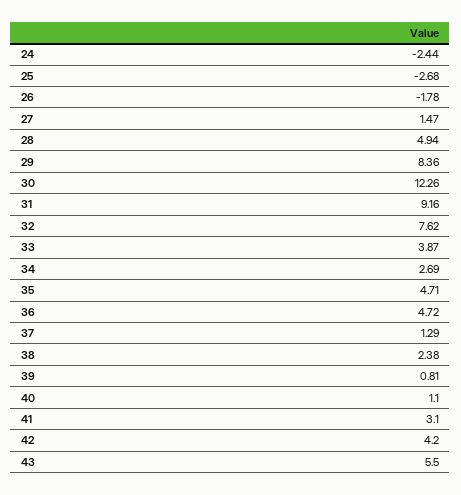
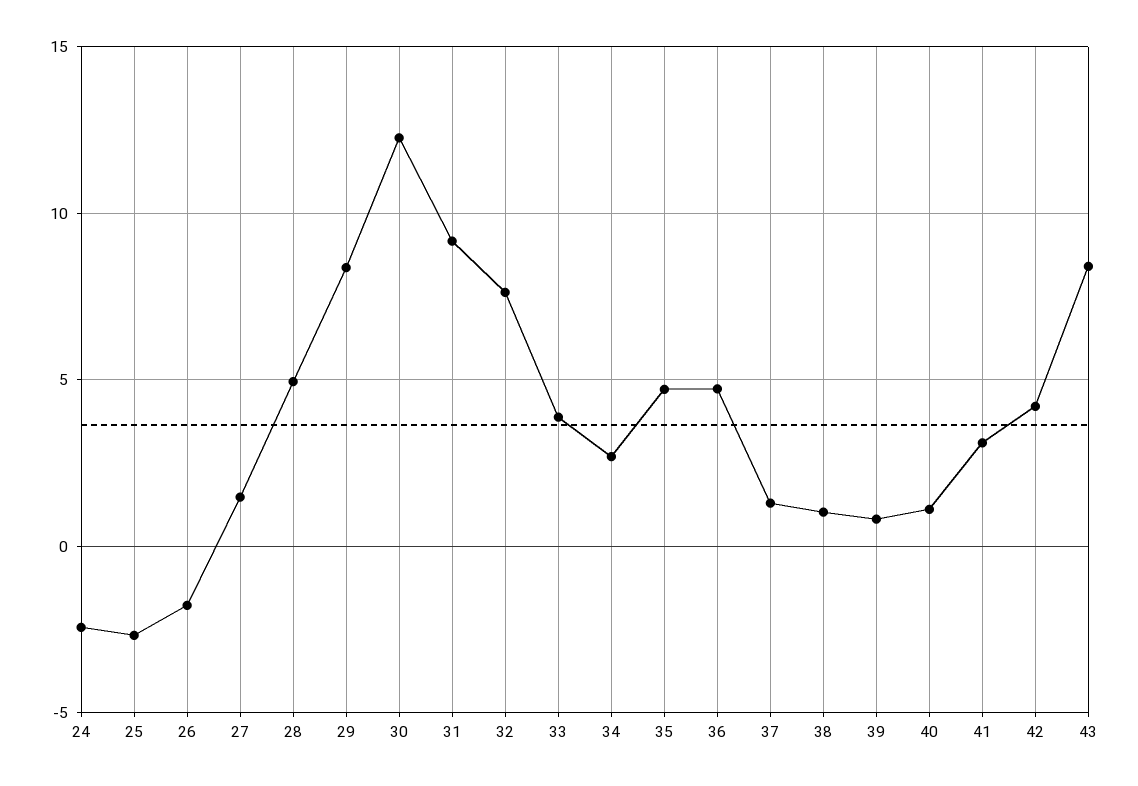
  {
    "24": -2.44,
    "25": -2.68,
    "26": -1.78,
    "27": 1.47,
    "28": 4.94,
    "29": 8.36,
    "30": 12.26,
    "31": 9.16,
    "32": 7.62,
    "33": 3.87,
    "34": 2.69,
    "35": 4.71,
    "36": 4.72,
    "37": 1.29,
-   "38": 2.38,
+   "38": 1,
    "39": 0.81,
    "40": 1.1,
    "41": 3.1,
    "42": 4.2,
-   "43": 5.5
+   "43": 8.5
  }

